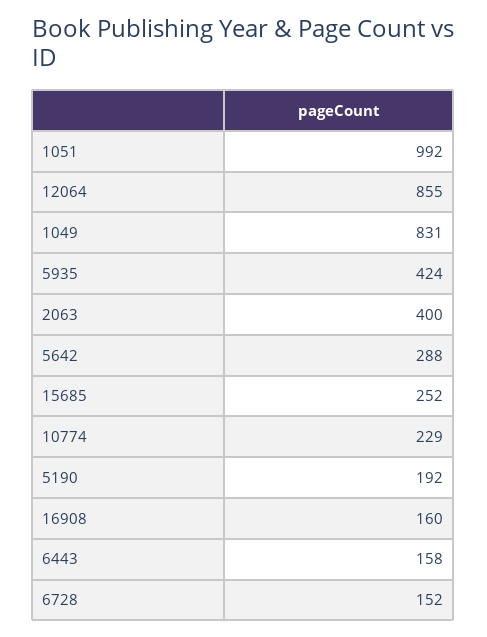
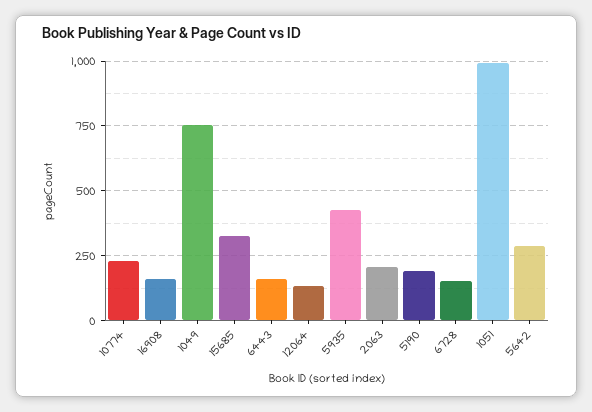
  {
    "1051": 992,
-   "12064": 855,
+   "12064": 125,
-   "1049": 831,
+   "1049": 750,
    "5935": 424,
-   "2063": 400,
+   "2063": 200,
    "5642": 288,
-   "15685": 252,
+   "15685": 325,
    "10774": 229,
    "5190": 192,
    "16908": 160,
    "6443": 158,
    "6728": 152
  }

